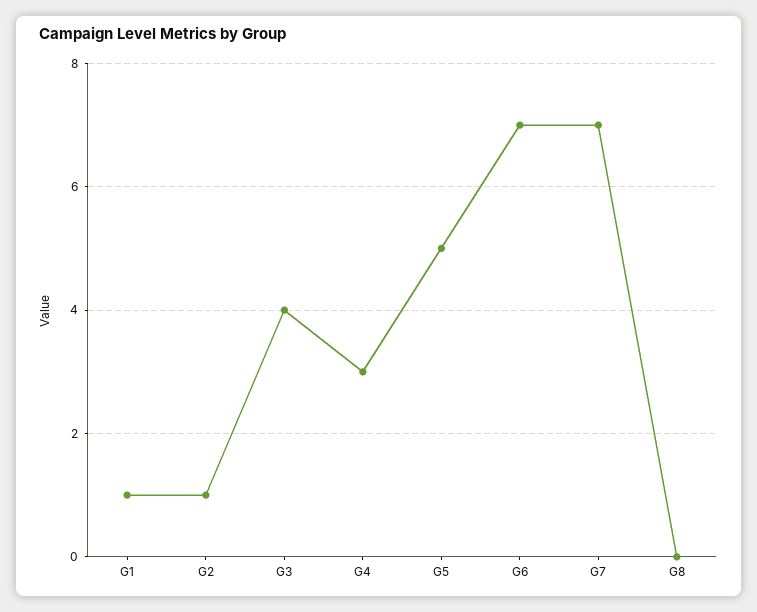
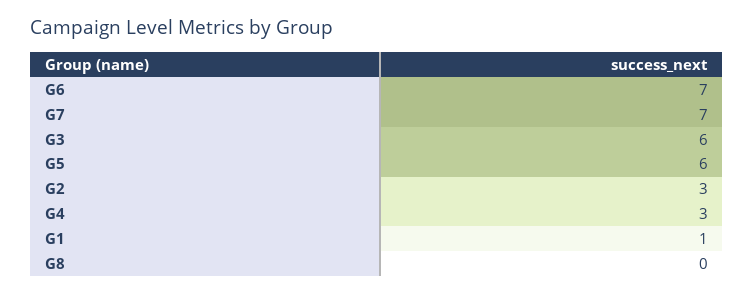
  {
    "G1": 1,
-   "G2": 1,
+   "G2": 3,
-   "G3": 4,
+   "G3": 6,
    "G4": 3,
-   "G5": 5,
+   "G5": 6,
    "G6": 7,
    "G7": 7,
    "G8": 0
  }

